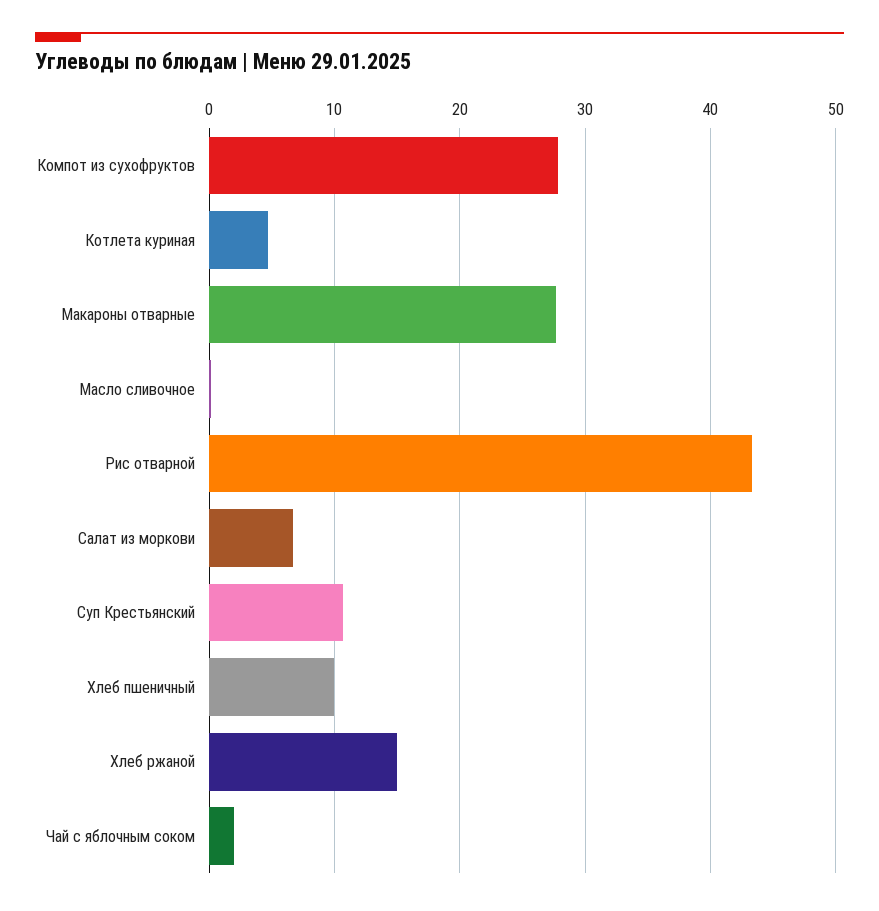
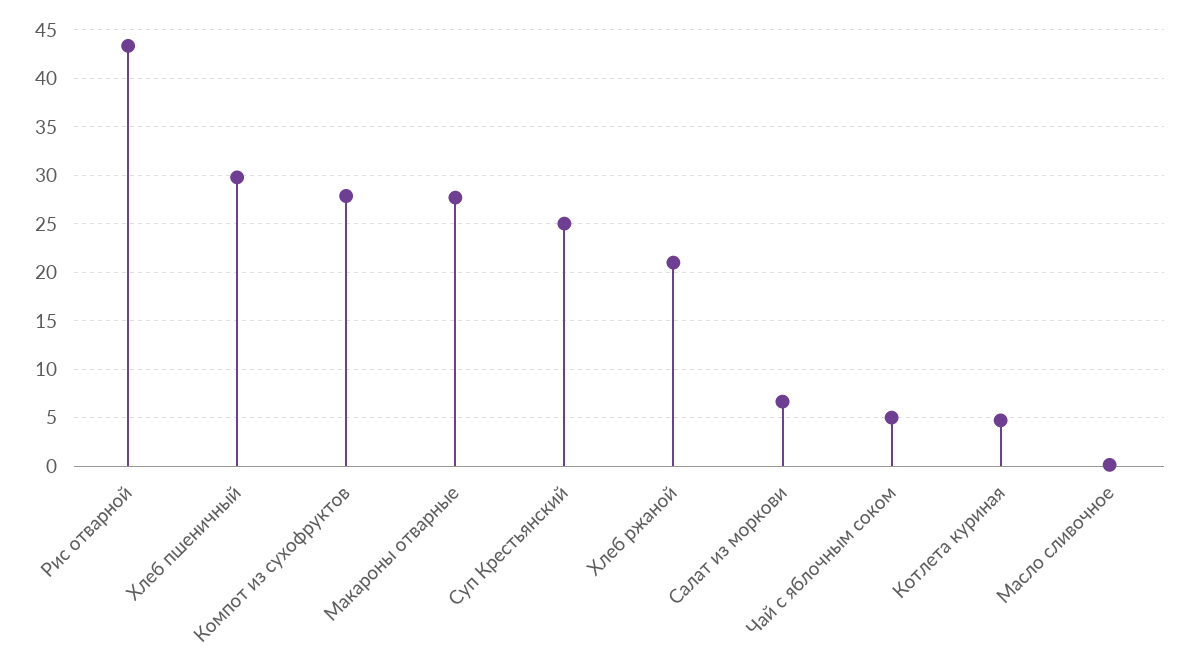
  {
    "Компот из сухофруктов": 28,
    "Котлета куриная": 5,
    "Макароны отварные": 28,
    "Масло сливочное": 0,
    "Рис отварной": 43,
    "Салат из моркови": 7,
-   "Суп Крестьянский": 11,
+   "Суп Крестьянский": 25,
-   "Хлеб пшеничный": 10,
+   "Хлеб пшеничный": 30,
-   "Хлеб ржаной": 15,
+   "Хлеб ржаной": 21,
-   "Чай с яблочным соком": 2
+   "Чай с яблочным соком": 5
  }

